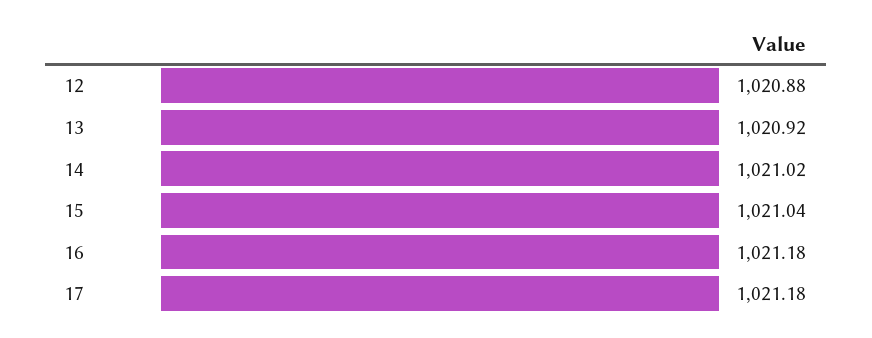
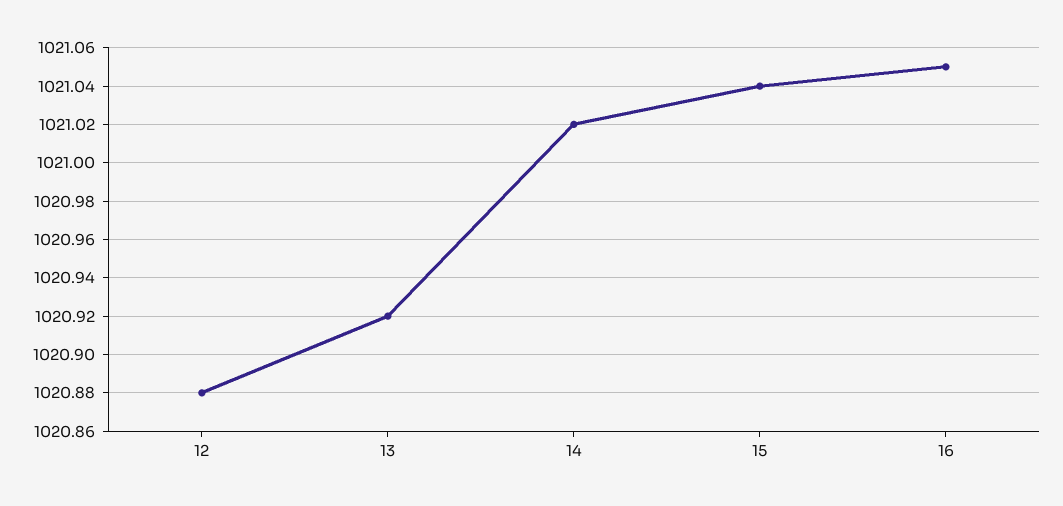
  {
    "12": 1020.88,
    "13": 1020.92,
    "14": 1021.02,
    "15": 1021.04,
-   "16": 1021.18,
+   "16": 1021.05
-   "17": 1021.18
  }

